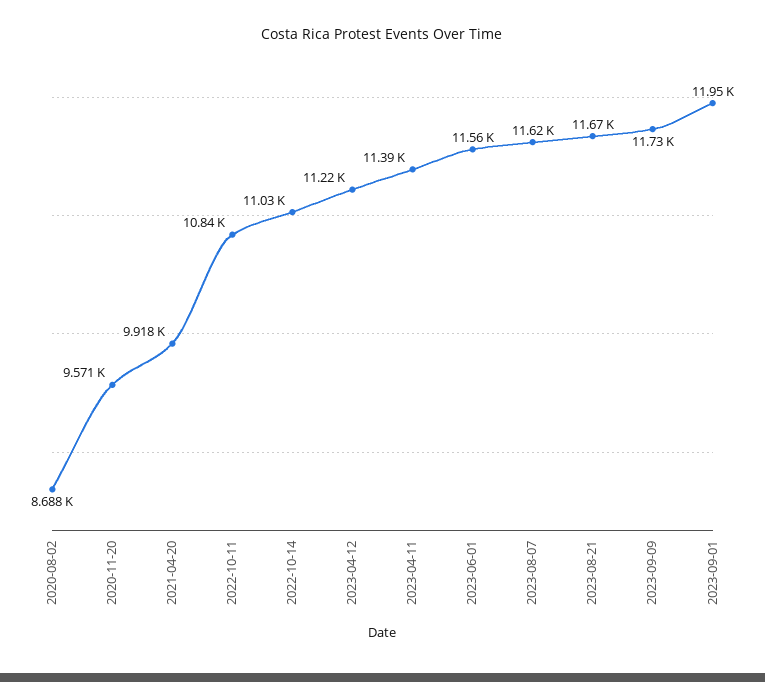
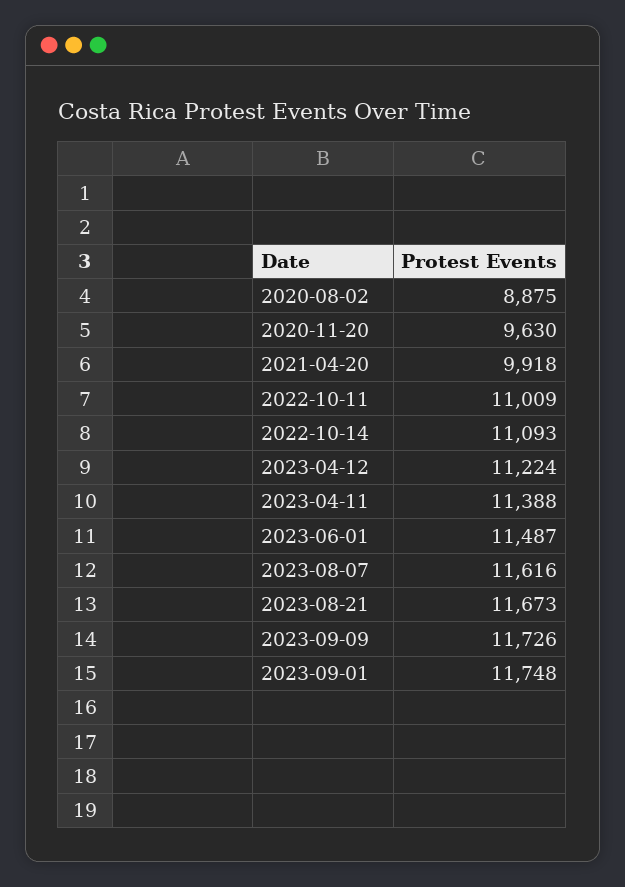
  {
-   "2020-08-02": 8688,
+   "2020-08-02": 8875,
-   "2020-11-20": 9571,
+   "2020-11-20": 9630,
    "2021-04-20": 9918,
-   "2022-10-11": 10840,
+   "2022-10-11": 11009,
-   "2022-10-14": 11030,
+   "2022-10-14": 11093,
    "2023-04-12": 11224,
    "2023-04-11": 11388,
-   "2023-06-01": 11560,
+   "2023-06-01": 11487,
    "2023-08-07": 11616,
    "2023-08-21": 11673,
    "2023-09-09": 11726,
-   "2023-09-01": 11950
+   "2023-09-01": 11748
  }

